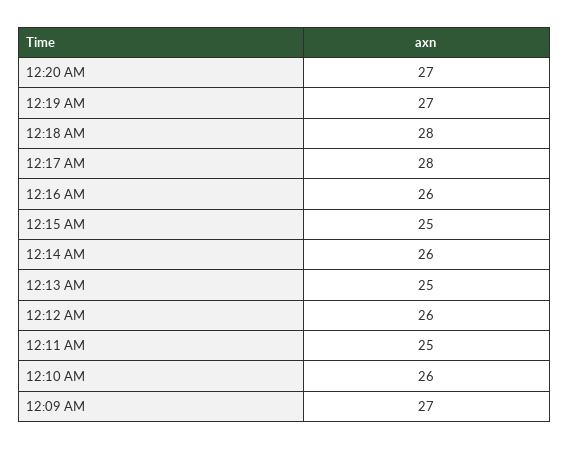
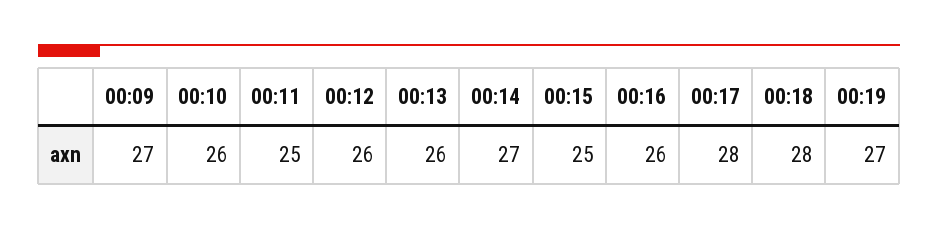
  {
-   "12:20 AM": 27,
    "12:19 AM": 27,
    "12:18 AM": 28,
    "12:17 AM": 28,
    "12:16 AM": 26,
    "12:15 AM": 25,
-   "12:14 AM": 26,
+   "12:14 AM": 27,
-   "12:13 AM": 25,
+   "12:13 AM": 26,
    "12:12 AM": 26,
    "12:11 AM": 25,
    "12:10 AM": 26,
    "12:09 AM": 27
  }

